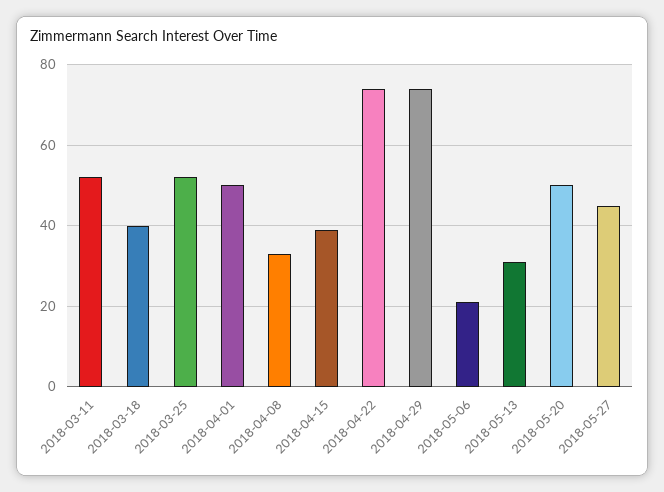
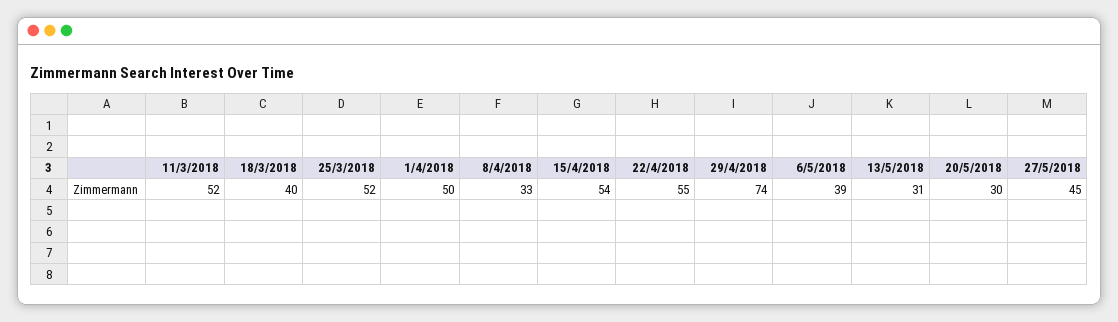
  {
    "2018-03-11": 52,
    "2018-03-18": 40,
    "2018-03-25": 52,
    "2018-04-01": 50,
    "2018-04-08": 33,
-   "2018-04-15": 40,
+   "2018-04-15": 54,
-   "2018-04-22": 75,
+   "2018-04-22": 55,
    "2018-04-29": 74,
-   "2018-05-06": 20,
+   "2018-05-06": 39,
    "2018-05-13": 31,
-   "2018-05-20": 50,
+   "2018-05-20": 30,
    "2018-05-27": 45
  }

